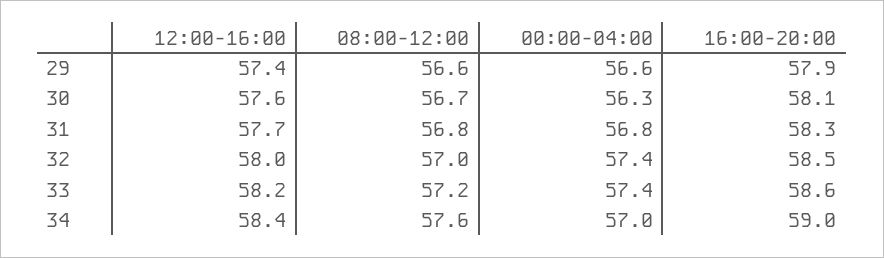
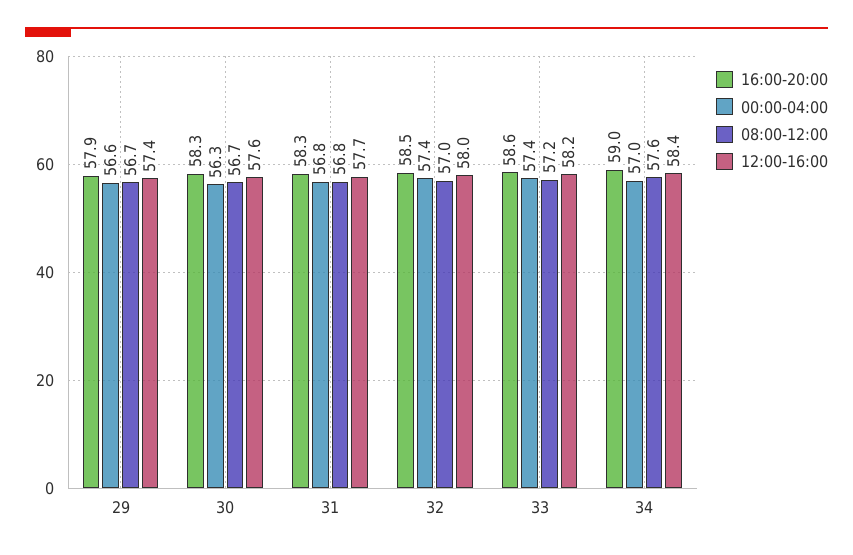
  {
    "12:00-16:00": {
      "29": 57.4,
      "30": 57.6,
      "31": 57.7,
      "32": 58,
      "33": 58.2,
      "34": 58.4
    },
    "08:00-12:00": {
-     "29": 56.6,
+     "29": 56.7,
      "30": 56.7,
      "31": 56.8,
      "32": 57,
      "33": 57.2,
      "34": 57.6
    },
    "00:00-04:00": {
      "29": 56.6,
      "30": 56.3,
      "31": 56.8,
      "32": 57.4,
      "33": 57.4,
      "34": 57
    },
    "16:00-20:00": {
      "29": 57.9,
-     "30": 58.1,
+     "30": 58.3,
      "31": 58.3,
      "32": 58.5,
      "33": 58.6,
      "34": 59
    }
  }

